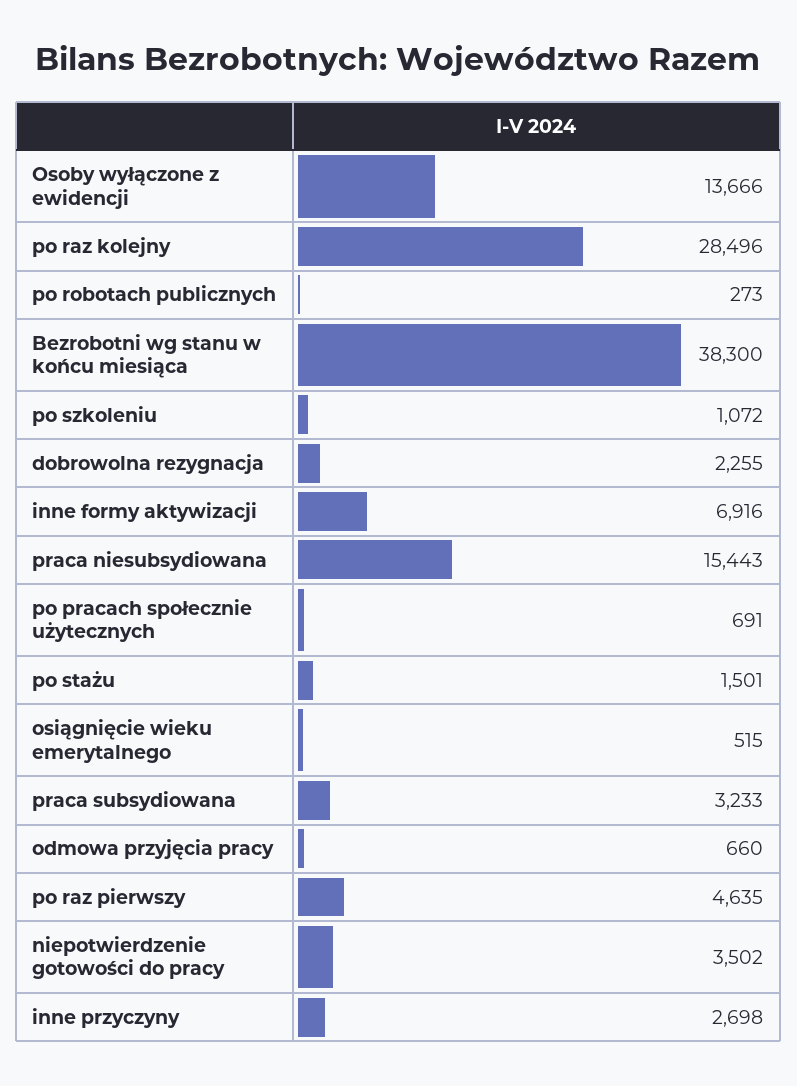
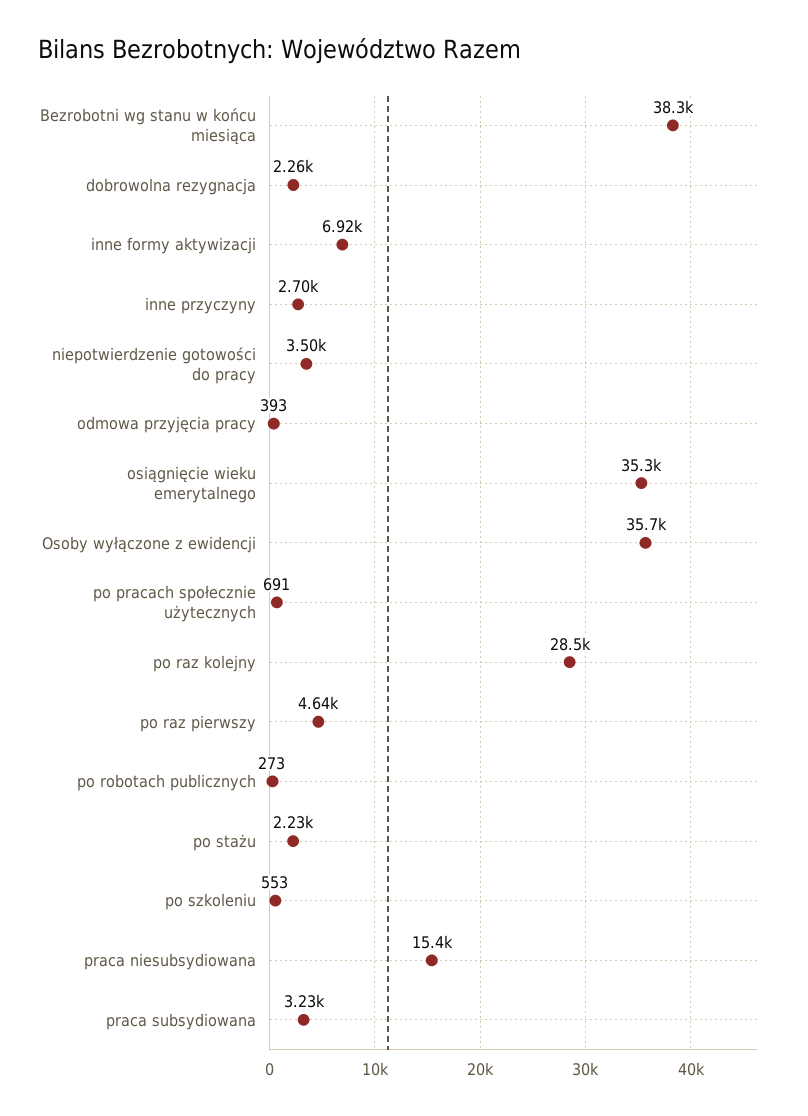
  {
-   "Osoby wyłączone z ewidencji": 13666,
+   "Osoby wyłączone z ewidencji": 35700,
    "po raz kolejny": 28496,
    "po robotach publicznych": 273,
    "Bezrobotni wg stanu w końcu miesiąca": 38300,
-   "po szkoleniu": 1072,
+   "po szkoleniu": 553,
    "dobrowolna rezygnacja": 2255,
    "inne formy aktywizacji": 6916,
    "praca niesubsydiowana": 15443,
    "po pracach społecznie użytecznych": 691,
-   "po stażu": 1501,
+   "po stażu": 2230,
-   "osiągnięcie wieku emerytalnego": 515,
+   "osiągnięcie wieku emerytalnego": 35300,
    "praca subsydiowana": 3233,
-   "odmowa przyjęcia pracy": 660,
+   "odmowa przyjęcia pracy": 393,
    "po raz pierwszy": 4635,
    "niepotwierdzenie gotowości do pracy": 3502,
    "inne przyczyny": 2698
  }

